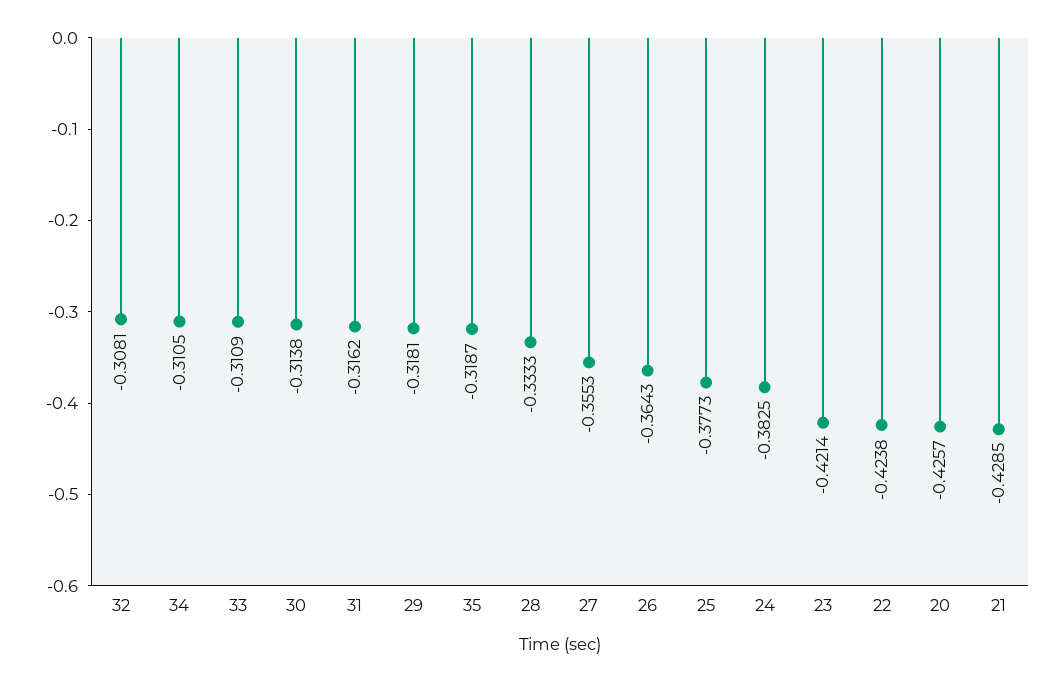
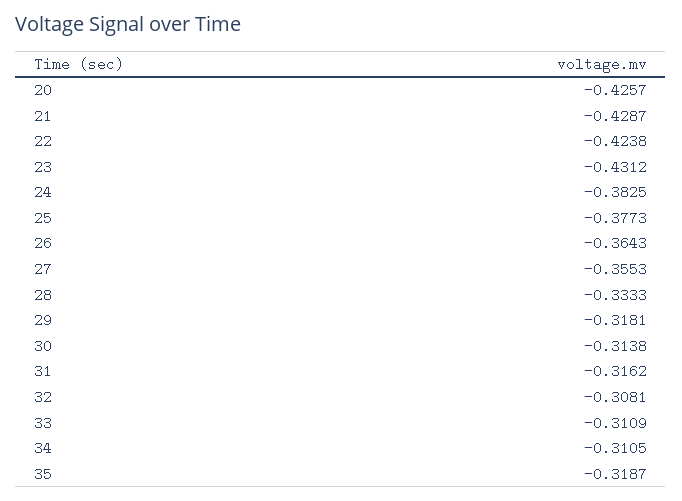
  {
    "32": -0.3081,
    "34": -0.3105,
    "33": -0.3109,
    "30": -0.3138,
    "31": -0.3162,
    "29": -0.3181,
    "35": -0.3187,
    "28": -0.3333,
    "27": -0.3553,
    "26": -0.3643,
    "25": -0.3773,
    "24": -0.3825,
-   "23": -0.4214,
+   "23": -0.4312,
    "22": -0.4238,
    "20": -0.4257,
-   "21": -0.4285
+   "21": -0.4287
  }

